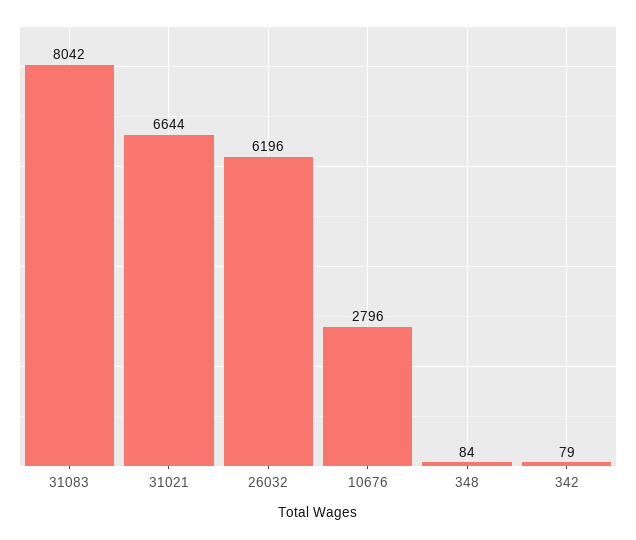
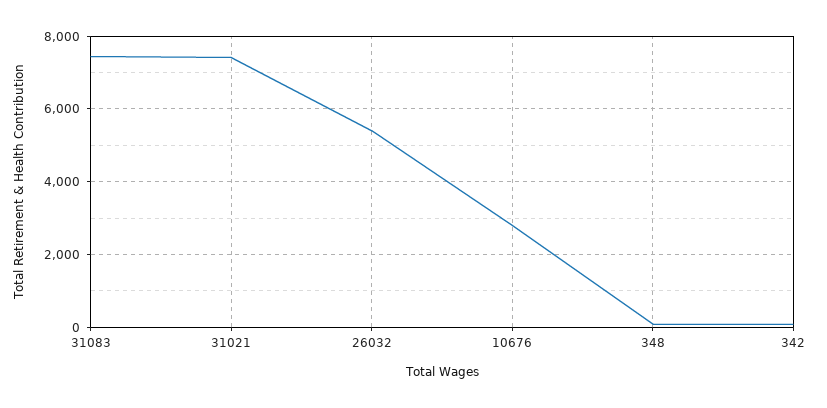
  {
-   "31083": 8042,
+   "31083": 7400,
-   "31021": 6644,
+   "31021": 7400,
-   "26032": 6196,
+   "26032": 5400,
    "10676": 2796,
    "348": 84,
    "342": 79
  }

